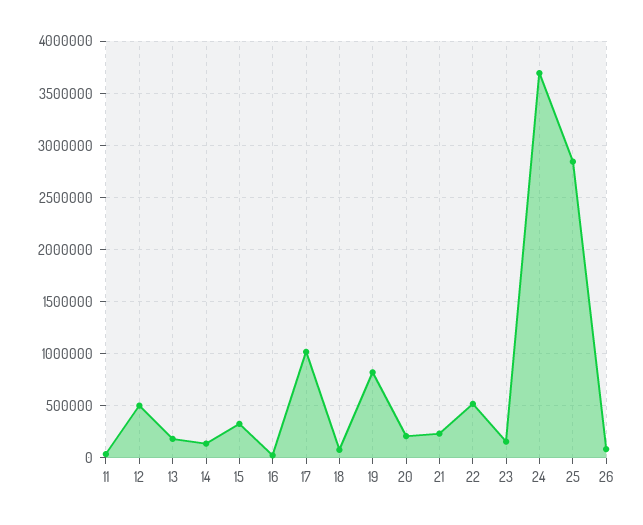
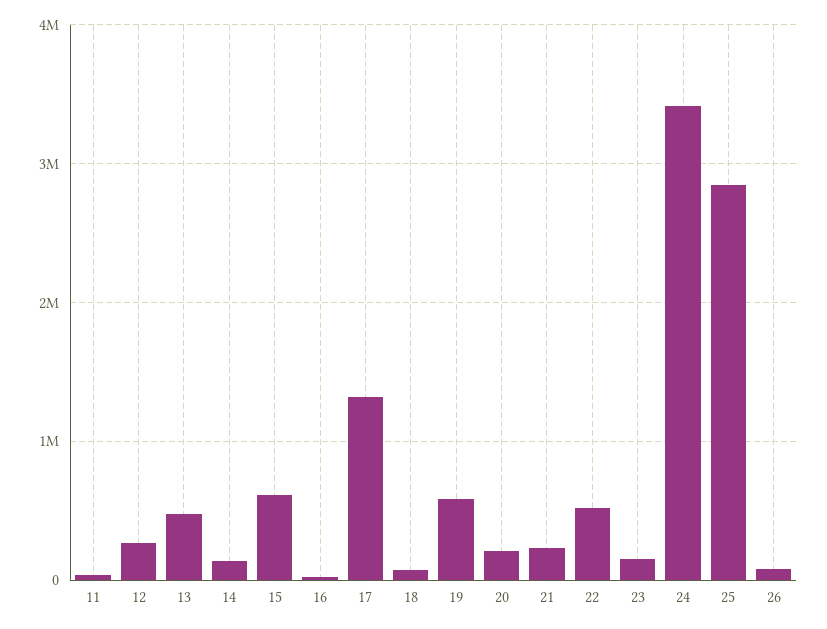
  {
    "11": 0,
-   "12": 500000,
+   "12": 300000,
-   "13": 200000,
+   "13": 500000,
    "14": 100000,
-   "15": 300000,
+   "15": 600000,
    "16": 0,
-   "17": 1000000,
+   "17": 1300000,
    "18": 100000,
-   "19": 800000,
+   "19": 600000,
    "20": 200000,
    "21": 200000,
    "22": 500000,
    "23": 200000,
-   "24": 3700000,
+   "24": 3400000,
    "25": 2800000,
    "26": 100000
  }

